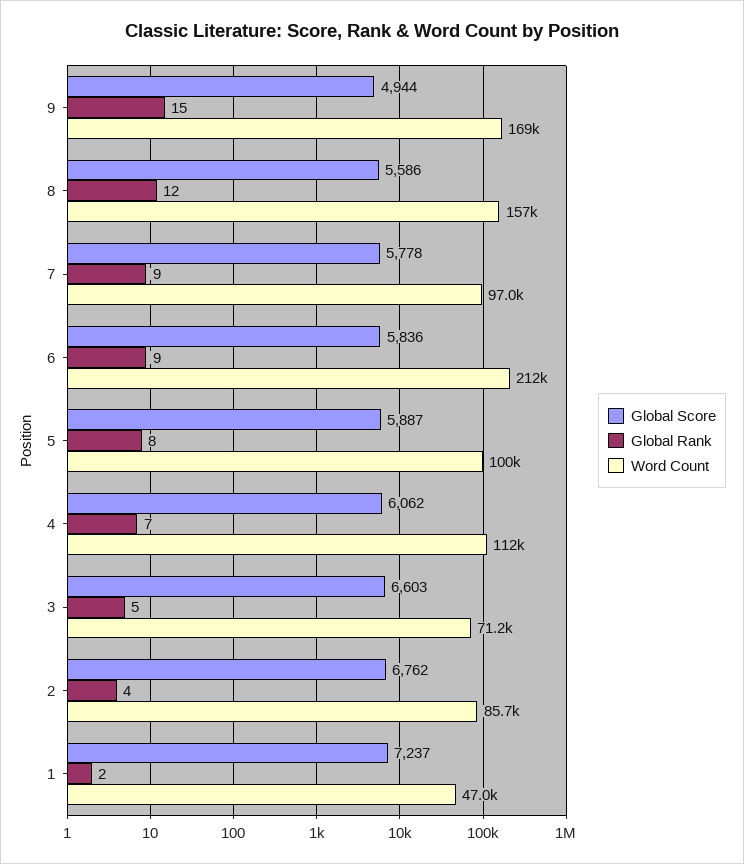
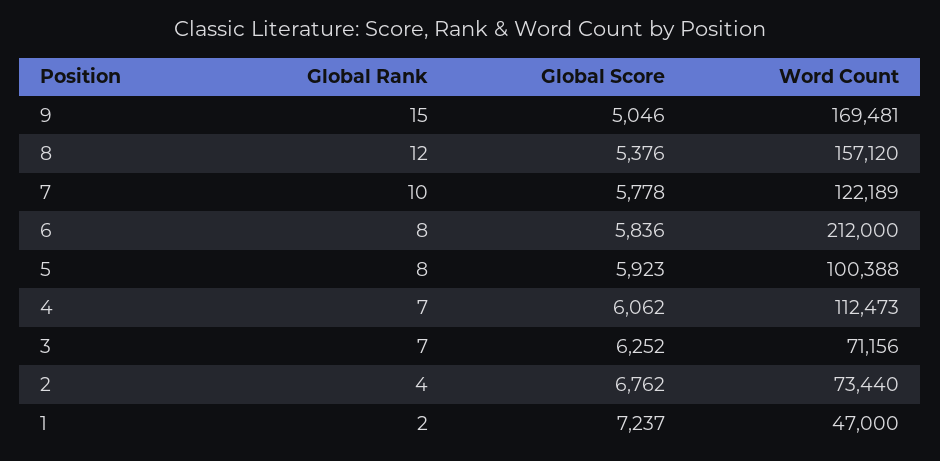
  {
    "Global Score": {
-     "9": 4944,
+     "9": 5046,
-     "8": 5586,
+     "8": 5376,
      "7": 5778,
      "6": 5836,
-     "5": 5887,
+     "5": 5923,
      "4": 6062,
-     "3": 6603,
+     "3": 6252,
      "2": 6762,
      "1": 7237
    },
    "Global Rank": {
      "9": 15,
      "8": 12,
-     "7": 9,
+     "7": 10,
-     "6": 9,
+     "6": 8,
      "5": 8,
      "4": 7,
-     "3": 5,
+     "3": 7,
      "2": 4,
      "1": 2
    },
    "Word Count": {
      "9": 169481,
      "8": 157120,
-     "7": 97000,
+     "7": 122189,
      "6": 212000,
      "5": 100388,
      "4": 112473,
      "3": 71156,
-     "2": 85700,
+     "2": 73440,
      "1": 47000
    }
  }

